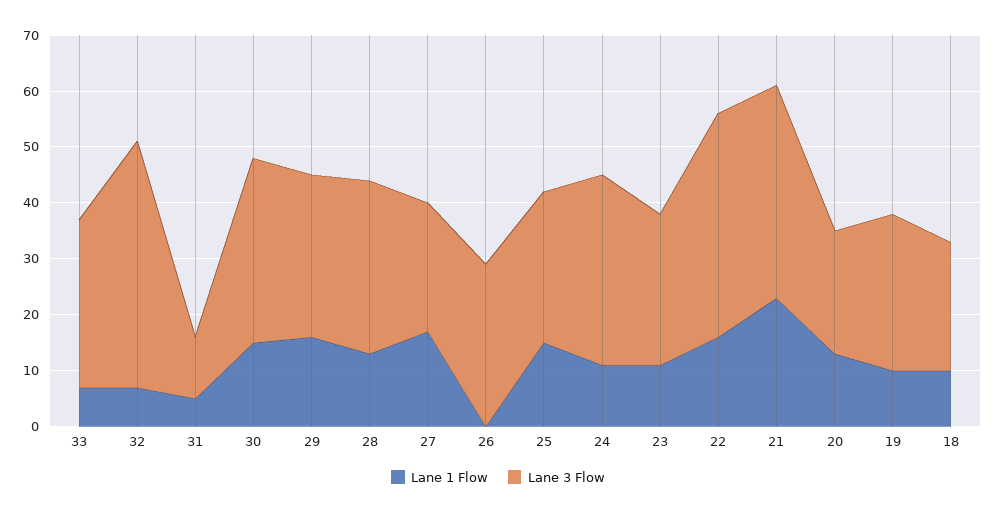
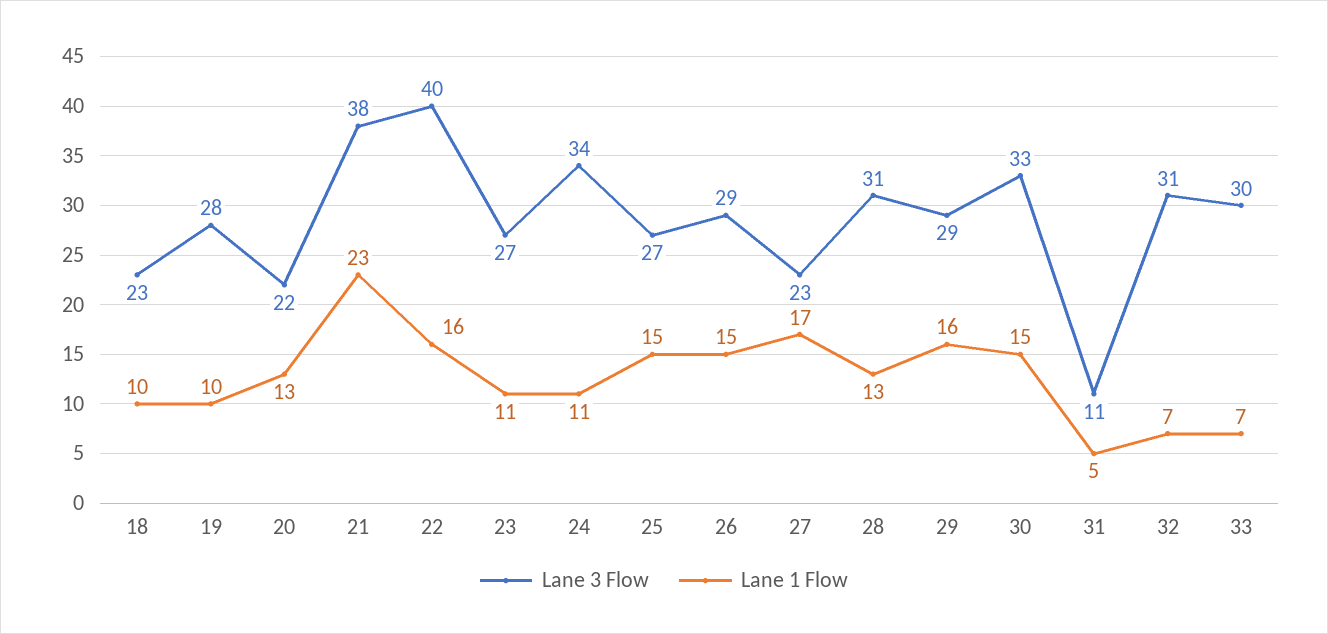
  {
    "Lane 1 Flow": {
      "33": 7,
      "32": 7,
      "31": 5,
      "30": 15,
      "29": 16,
      "28": 13,
      "27": 17,
-     "26": 0,
+     "26": 15,
      "25": 15,
      "24": 11,
      "23": 11,
      "22": 16,
      "21": 23,
      "20": 13,
      "19": 10,
      "18": 10
    },
    "Lane 3 Flow": {
      "33": 30,
-     "32": 45,
+     "32": 31,
      "31": 11,
      "30": 33,
      "29": 29,
      "28": 31,
      "27": 23,
      "26": 29,
      "25": 27,
      "24": 34,
      "23": 27,
      "22": 40,
      "21": 38,
      "20": 22,
      "19": 28,
      "18": 23
    }
  }

